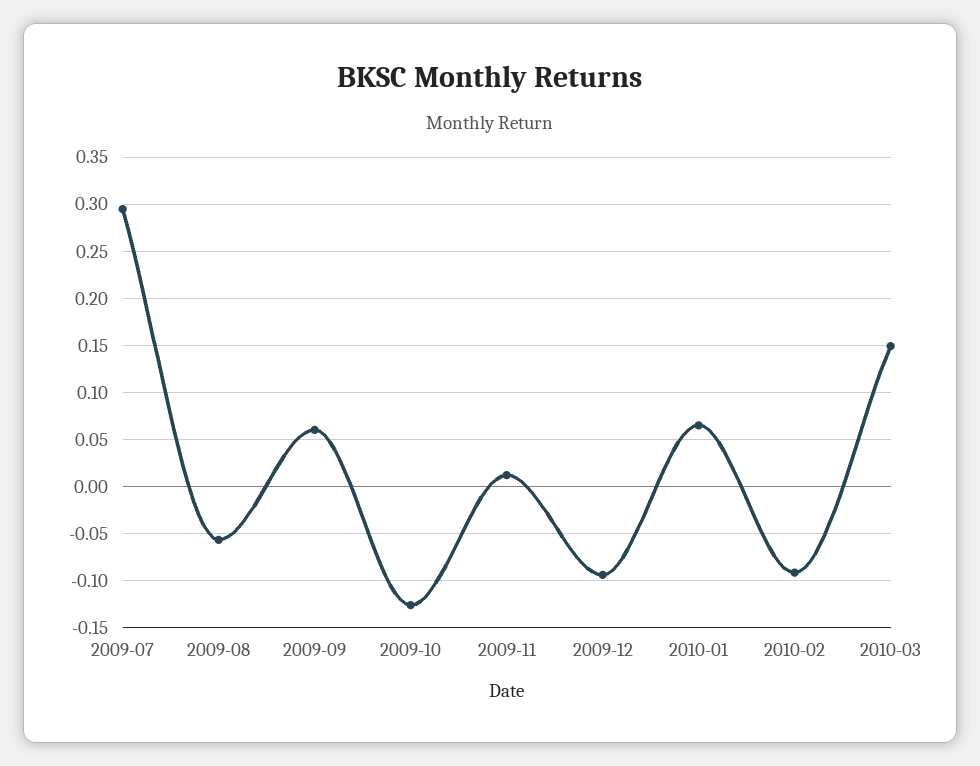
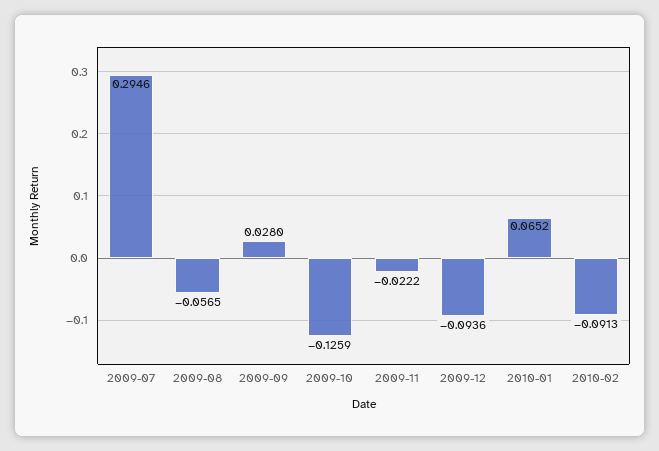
  {
    "2009-07": 0.2946,
    "2009-08": -0.0565,
-   "2009-09": 0.06,
+   "2009-09": 0.028,
    "2009-10": -0.1259,
-   "2009-11": 0.01,
+   "2009-11": -0.0222,
    "2009-12": -0.0936,
    "2010-01": 0.0652,
-   "2010-02": -0.0913,
+   "2010-02": -0.0913
-   "2010-03": 0.15
  }

